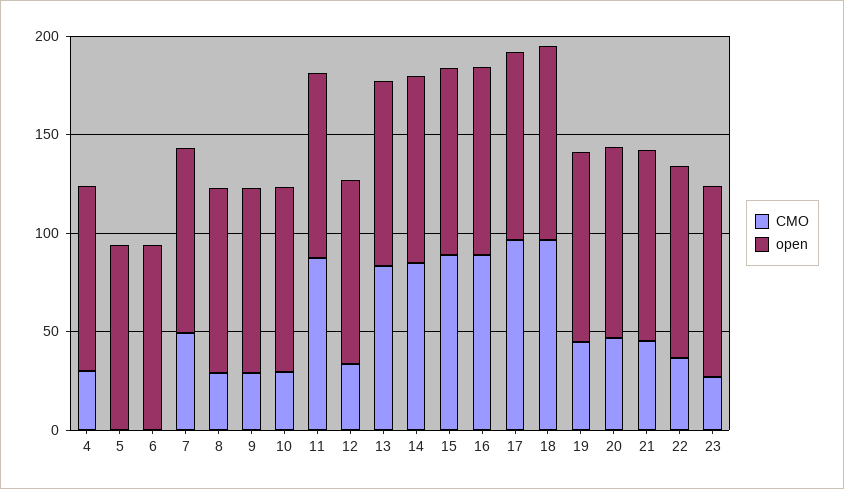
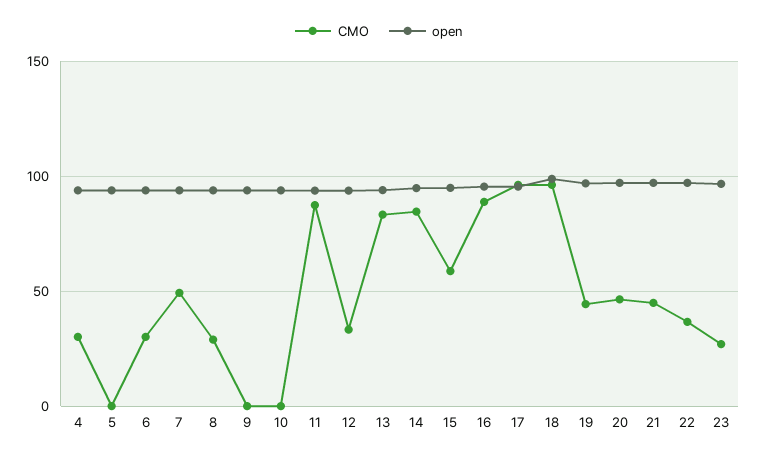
  {
    "CMO": {
      "4": 30,
      "5": 0,
-     "6": 0,
+     "6": 30,
      "7": 50,
      "8": 30,
-     "9": 30,
+     "9": 0,
-     "10": 30,
+     "10": 0,
      "11": 90,
      "12": 35,
      "13": 85,
      "14": 85,
-     "15": 90,
+     "15": 60,
      "16": 90,
      "17": 95,
      "18": 95,
      "19": 45,
      "20": 45,
      "21": 45,
      "22": 35,
      "23": 25
    },
    "open": {
      "4": 95,
      "5": 95,
      "6": 95,
      "7": 95,
      "8": 95,
      "9": 95,
      "10": 95,
      "11": 95,
      "12": 95,
      "13": 95,
      "14": 95,
      "15": 95,
      "16": 95,
      "17": 95,
      "18": 100,
      "19": 95,
      "20": 95,
      "21": 95,
      "22": 95,
      "23": 95
    }
  }

